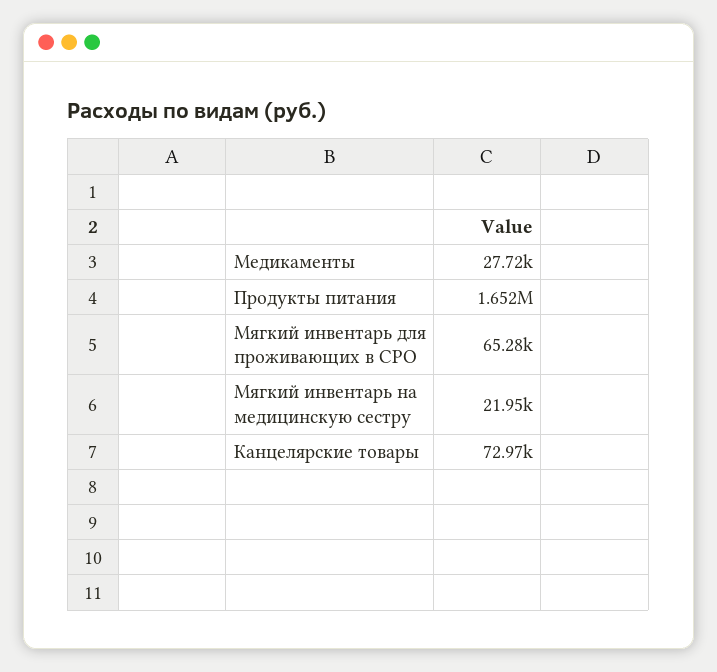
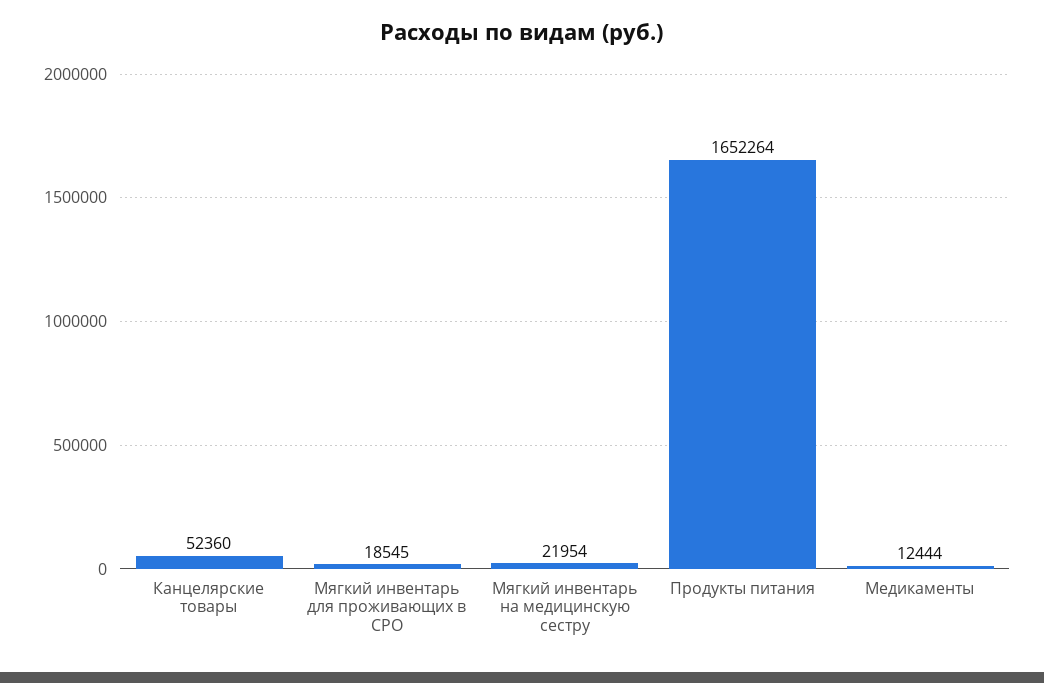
  {
-   "Медикаменты": 27720,
+   "Медикаменты": 12444,
    "Продукты питания": 1652264,
-   "Мягкий инвентарь для проживающих в СРО": 65280,
+   "Мягкий инвентарь для проживающих в СРО": 18545,
    "Мягкий инвентарь на медицинскую сестру": 21954,
-   "Канцелярские товары": 72970
+   "Канцелярские товары": 52360
  }

